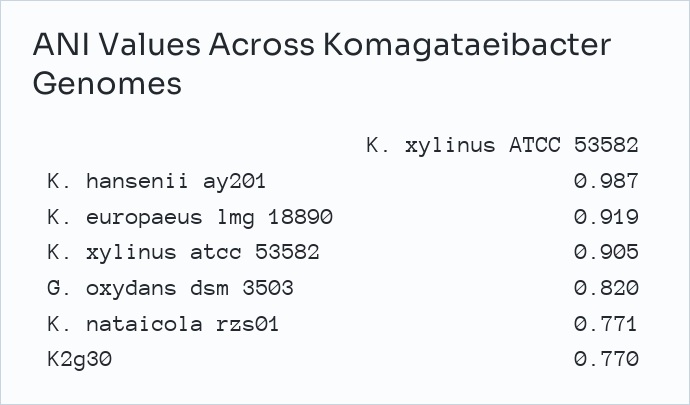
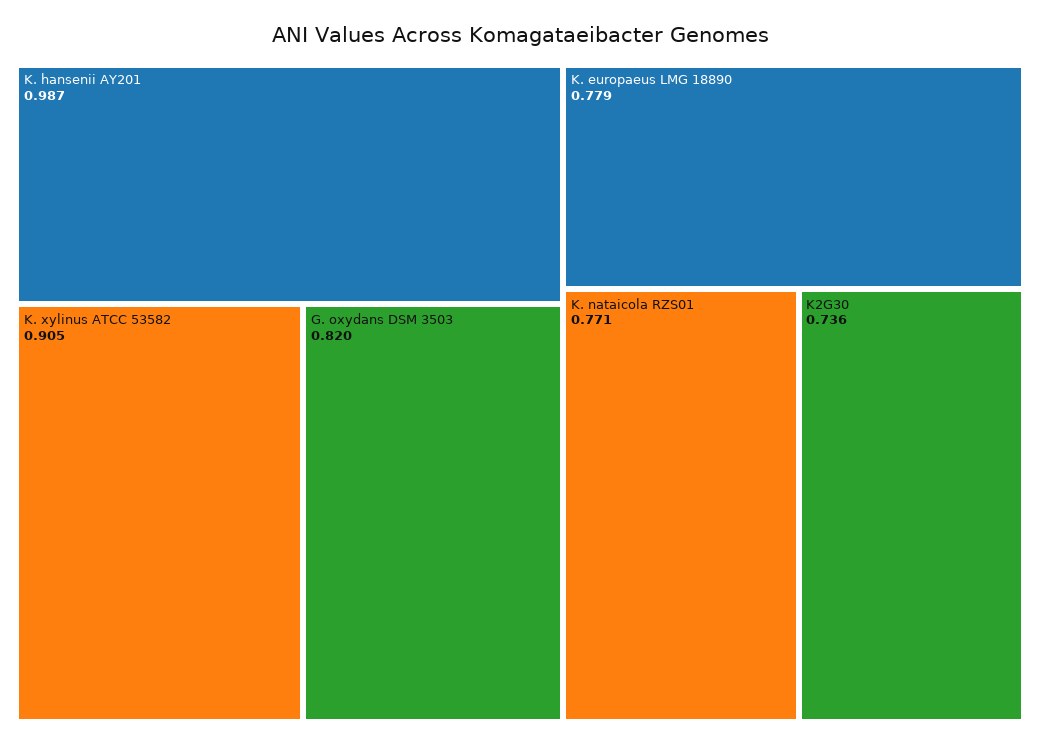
  {
    "K. hansenii ay201": 0.987,
-   "K. europaeus lmg 18890": 0.919,
+   "K. europaeus lmg 18890": 0.779,
    "K. xylinus atcc 53582": 0.905,
    "G. oxydans dsm 3503": 0.82,
    "K. nataicola rzs01": 0.771,
-   "K2g30": 0.77
+   "K2g30": 0.736
  }

